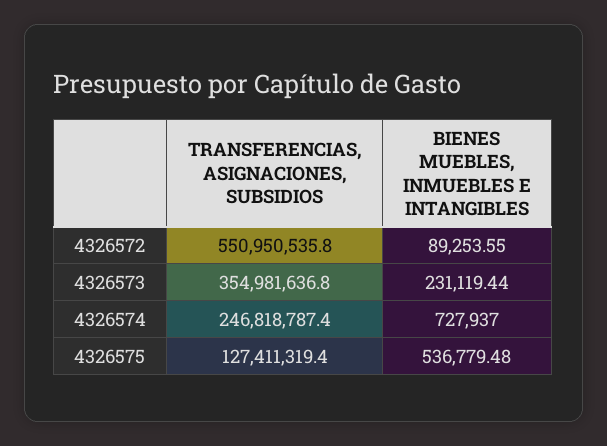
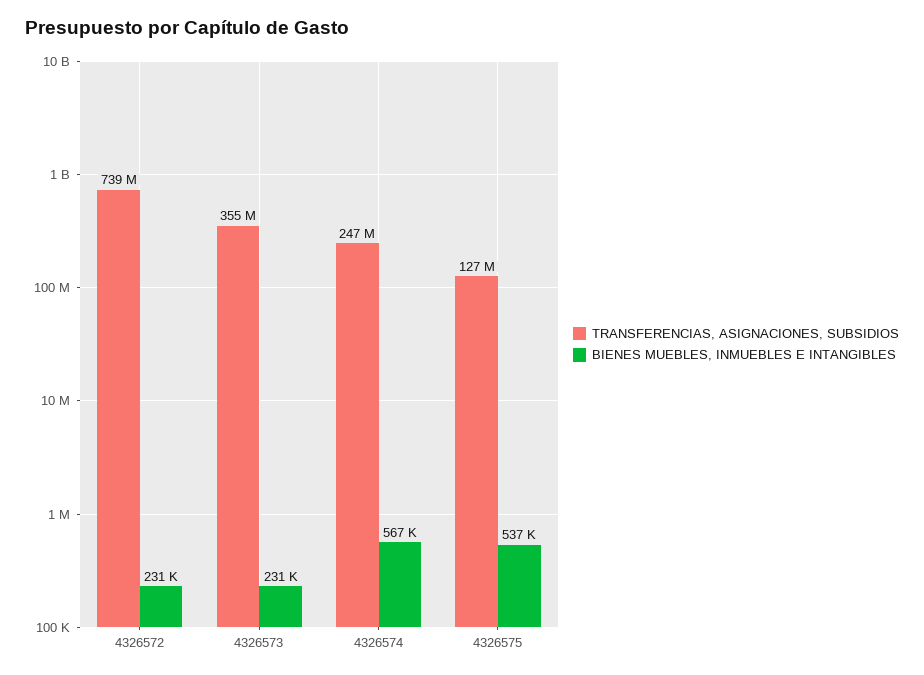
  {
    "TRANSFERENCIAS, ASIGNACIONES, SUBSIDIOS": {
-     "4326572": 550950535.8,
+     "4326572": 739000000,
      "4326573": 354981636.8,
      "4326574": 246818787.4,
      "4326575": 127411319.4
    },
    "BIENES MUEBLES, INMUEBLES E INTANGIBLES": {
-     "4326572": 89253.55,
+     "4326572": 231000,
      "4326573": 231119.44,
-     "4326574": 727937,
+     "4326574": 567000,
      "4326575": 536779.48
    }
  }

